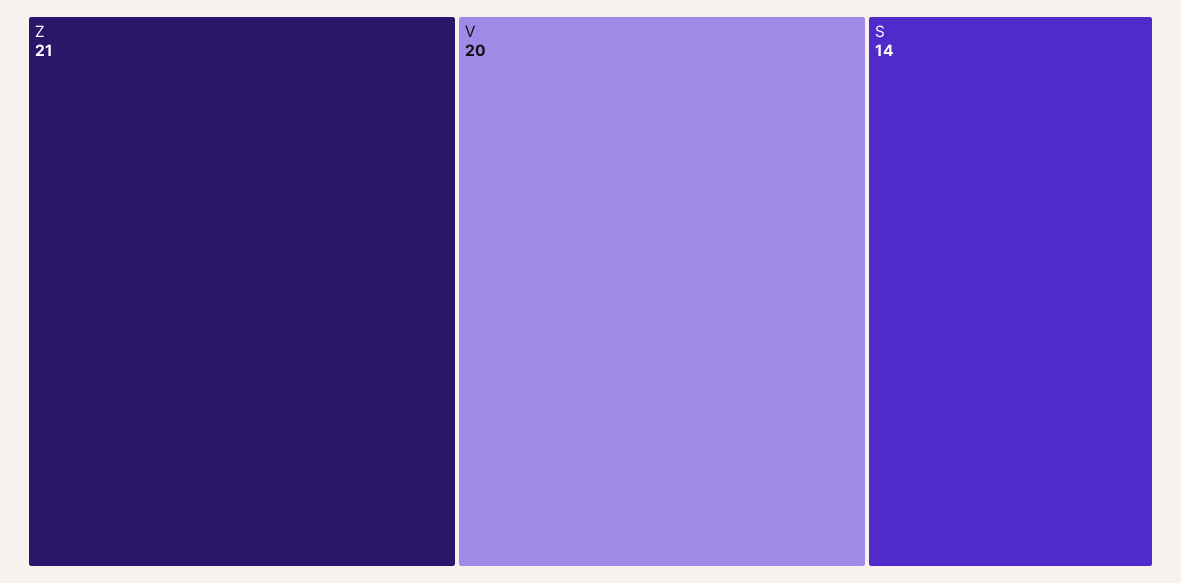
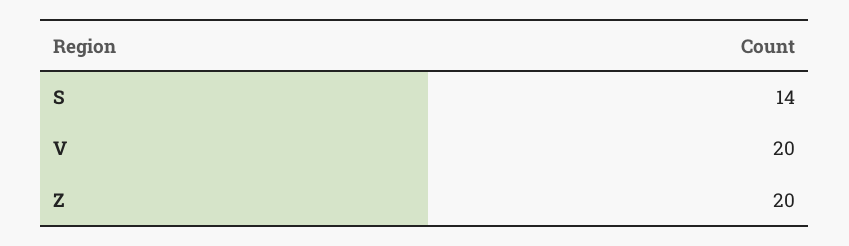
  {
-   "Z": 21,
+   "Z": 20,
    "V": 20,
    "S": 14
  }

